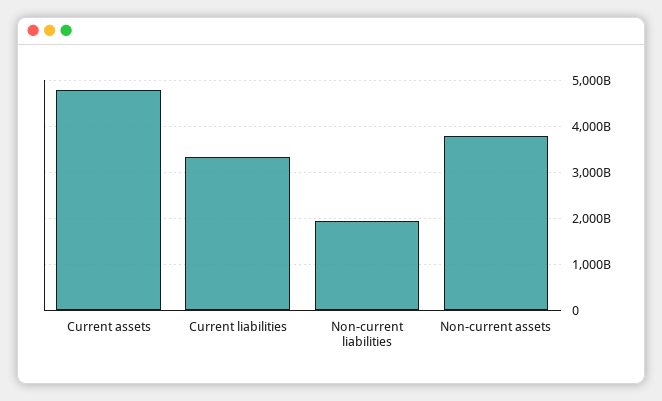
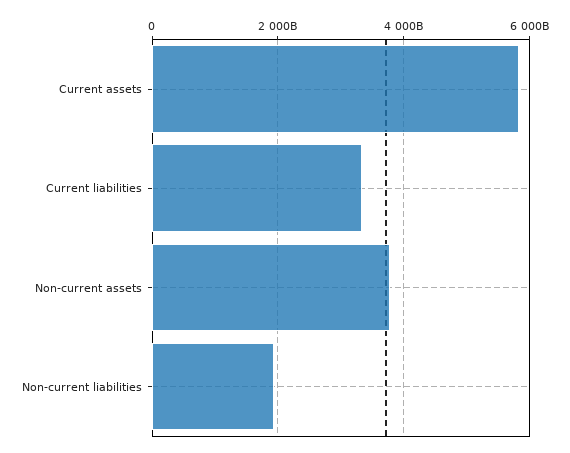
  {
-   "Current assets": 4800000000000,
+   "Current assets": 5800000000000,
    "Current liabilities": 3400000000000,
    "Non-current liabilities": 2000000000000,
    "Non-current assets": 3800000000000
  }

